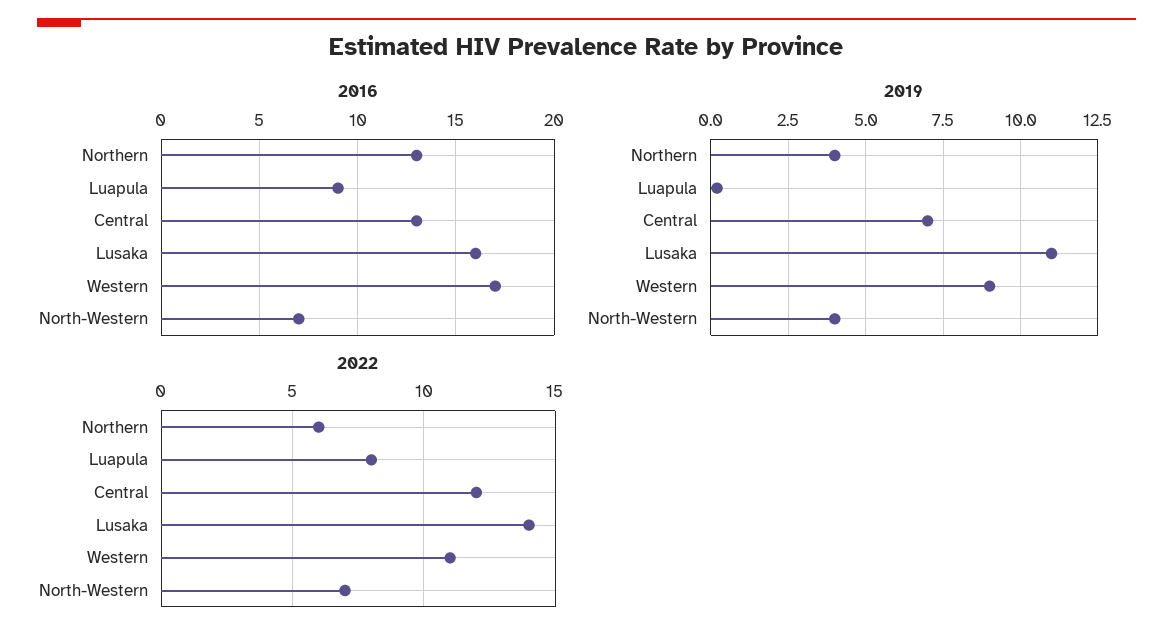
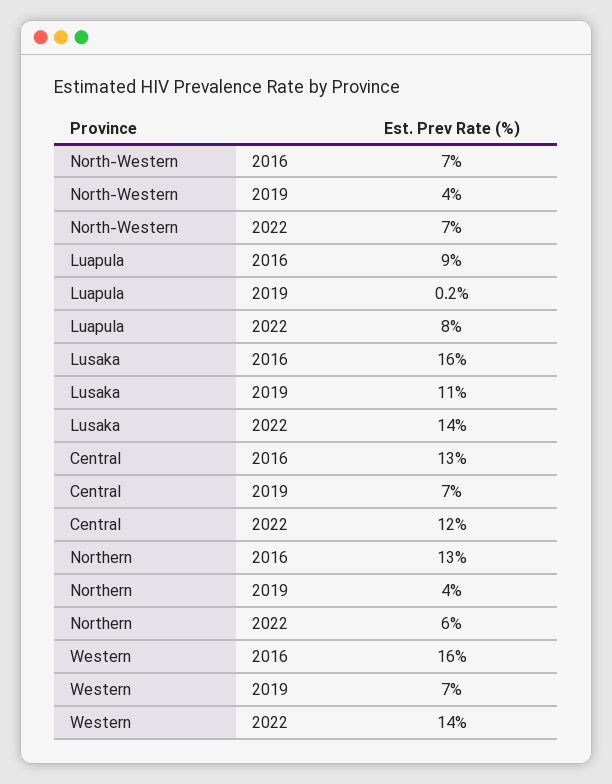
  {
    "2016": {
      "Northern": 13,
      "Luapula": 9,
      "Central": 13,
      "Lusaka": 16,
-     "Western": 17,
+     "Western": 16,
      "North-Western": 7
    },
    "2019": {
      "Northern": 4,
      "Luapula": 0.2,
      "Central": 7,
      "Lusaka": 11,
-     "Western": 9,
+     "Western": 7,
      "North-Western": 4
    },
    "2022": {
      "Northern": 6,
      "Luapula": 8,
      "Central": 12,
      "Lusaka": 14,
-     "Western": 11,
+     "Western": 14,
      "North-Western": 7
    }
  }

